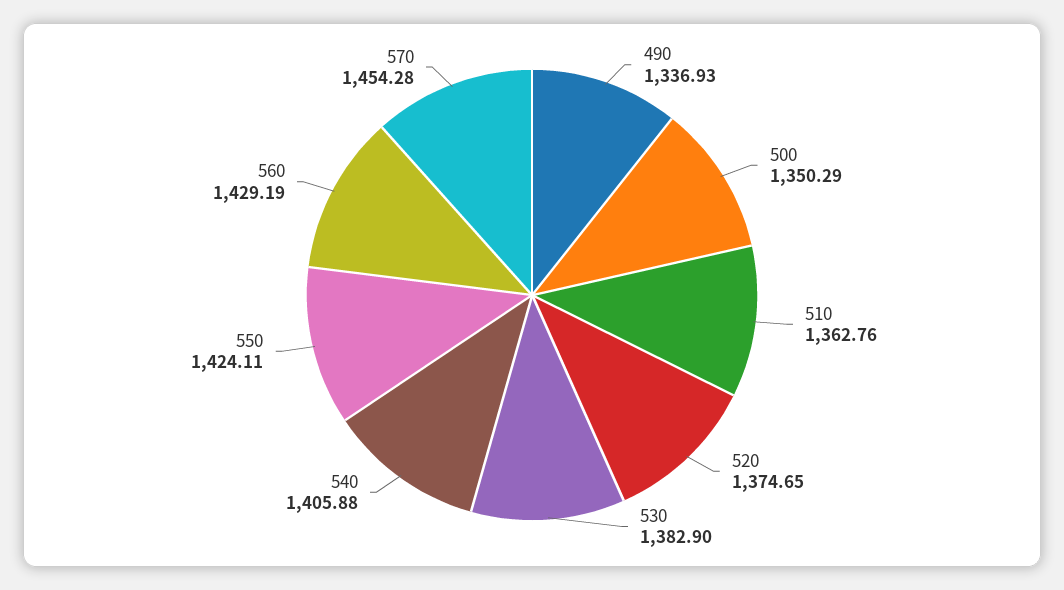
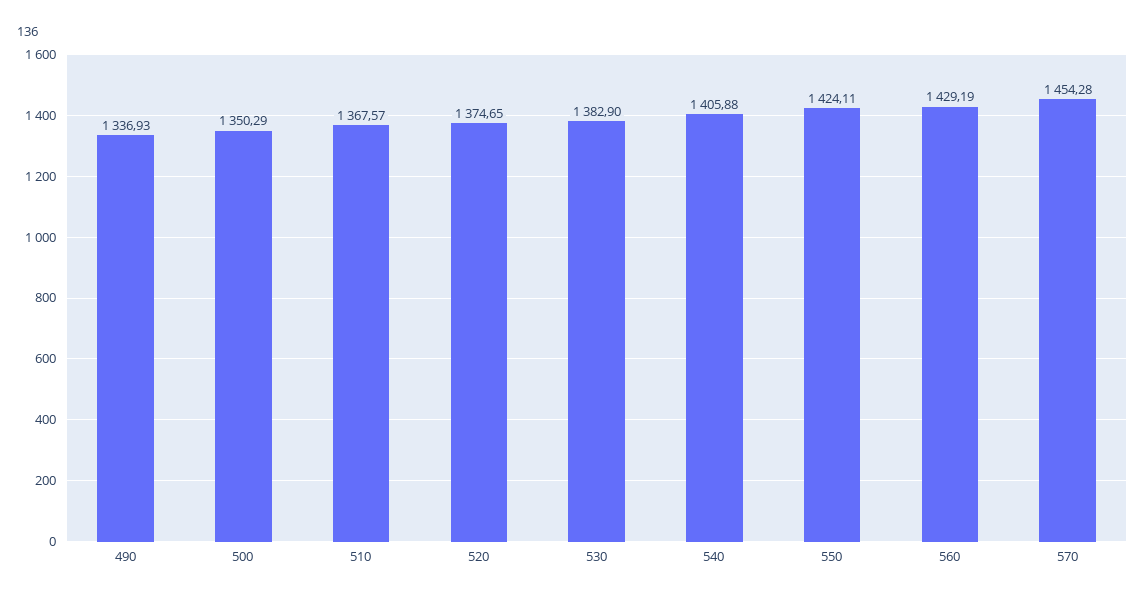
  {
    "490": 1336.93,
    "500": 1350.29,
-   "510": 1362.76,
+   "510": 1367.57,
    "520": 1374.65,
    "530": 1382.9,
    "540": 1405.88,
    "550": 1424.11,
    "560": 1429.19,
    "570": 1454.28
  }

